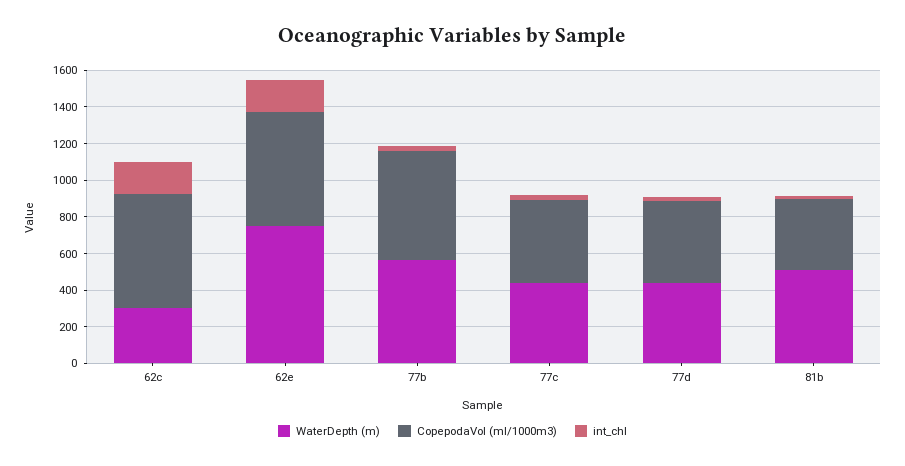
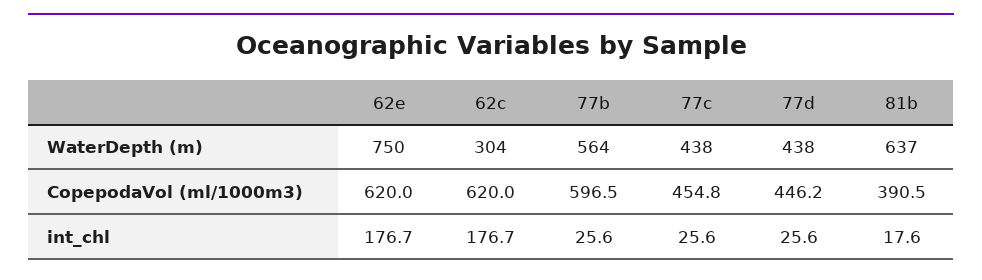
  {
    "WaterDepth (m)": {
      "62c": 304,
      "62e": 750,
      "77b": 564,
      "77c": 438,
      "77d": 438,
-     "81b": 500
+     "81b": 637
    },
    "CopepodaVol (ml/1000m3)": {
      "62c": 620,
      "62e": 620,
      "77b": 596.5,
      "77c": 454.8,
      "77d": 446.2,
      "81b": 390.5
    },
    "int_chl": {
      "62c": 176.7,
      "62e": 176.7,
      "77b": 25.6,
      "77c": 25.6,
      "77d": 25.6,
      "81b": 17.6
    }
  }

